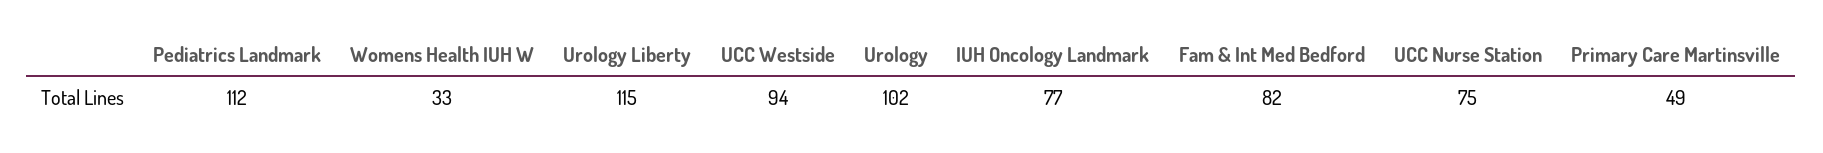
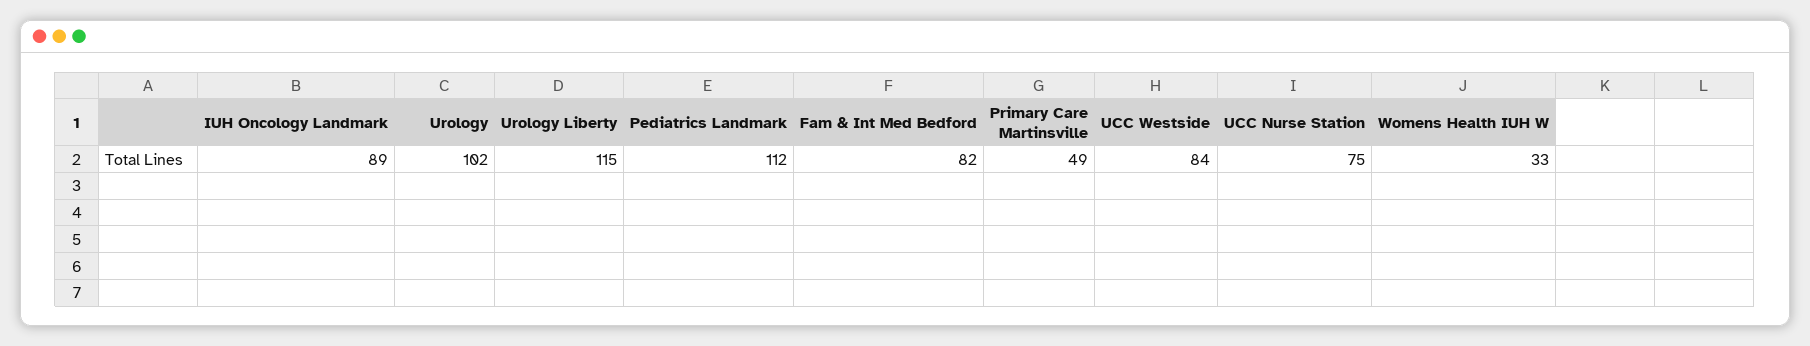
  {
    "Pediatrics Landmark": 112,
    "Womens Health IUH W": 33,
    "Urology Liberty": 115,
-   "UCC Westside": 94,
+   "UCC Westside": 84,
    "Urology": 102,
-   "IUH Oncology Landmark": 77,
+   "IUH Oncology Landmark": 89,
    "Fam & Int Med Bedford": 82,
    "UCC Nurse Station": 75,
    "Primary Care Martinsville": 49
  }

